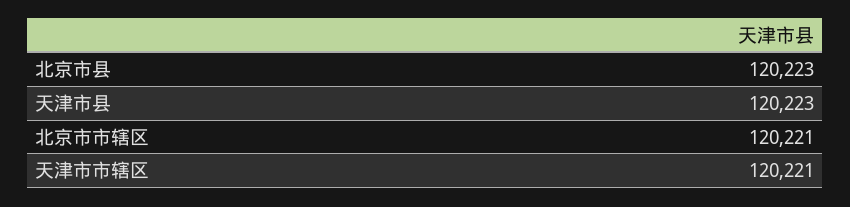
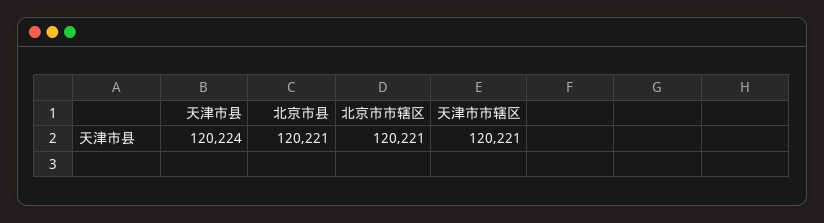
  {
-   "北京市县": 120223,
+   "北京市县": 120221,
-   "天津市县": 120223,
+   "天津市县": 120224,
    "北京市市辖区": 120221,
    "天津市市辖区": 120221
  }

